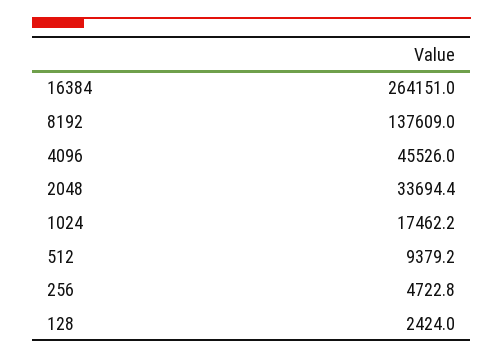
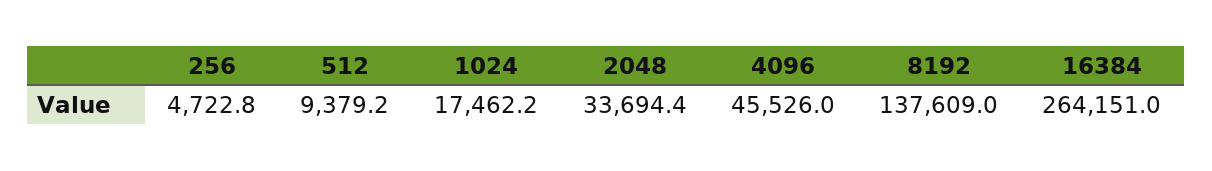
  {
    "16384": 264151,
    "8192": 137609,
    "4096": 45526,
    "2048": 33694.4,
    "1024": 17462.2,
    "512": 9379.2,
-   "256": 4722.8,
+   "256": 4722.8
-   "128": 2424
  }

